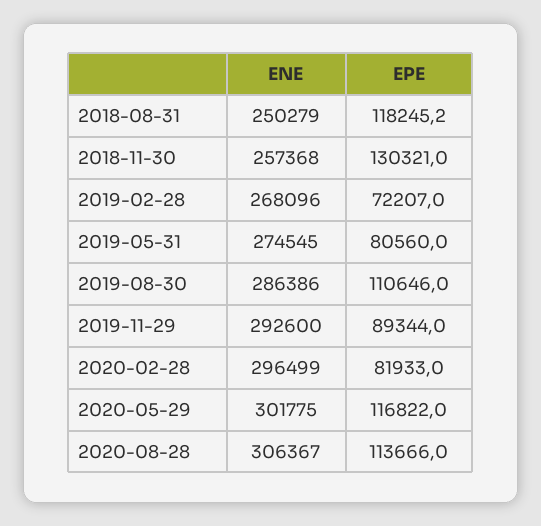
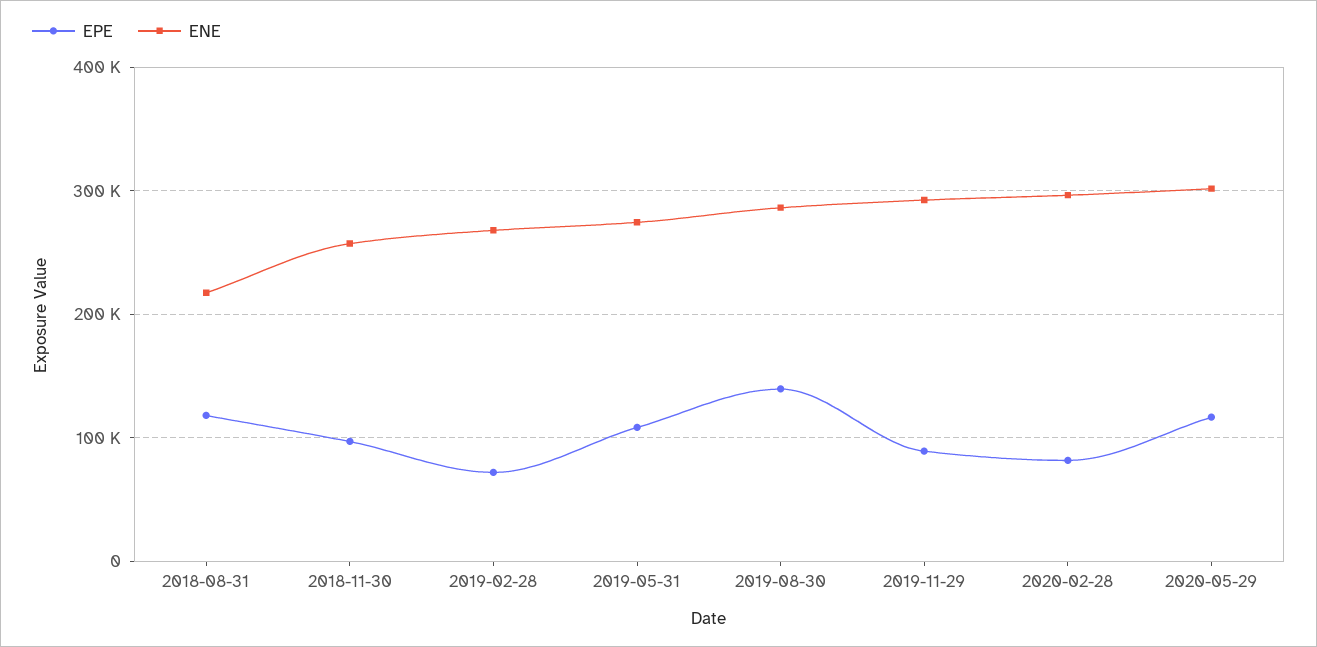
  {
    "ENE": {
-     "2018-08-31": 250279,
+     "2018-08-31": 220000,
      "2018-11-30": 257368,
      "2019-02-28": 268096,
      "2019-05-31": 274545,
      "2019-08-30": 286386,
      "2019-11-29": 292600,
      "2020-02-28": 296499,
-     "2020-05-29": 301775,
+     "2020-05-29": 301775
-     "2020-08-28": 306367
    },
    "EPE": {
      "2018-08-31": 118245.2,
-     "2018-11-30": 130321,
+     "2018-11-30": 100000,
      "2019-02-28": 72207,
-     "2019-05-31": 80560,
+     "2019-05-31": 110000,
-     "2019-08-30": 110646,
+     "2019-08-30": 140000,
      "2019-11-29": 89344,
      "2020-02-28": 81933,
-     "2020-05-29": 116822,
+     "2020-05-29": 116822
-     "2020-08-28": 113666
    }
  }

